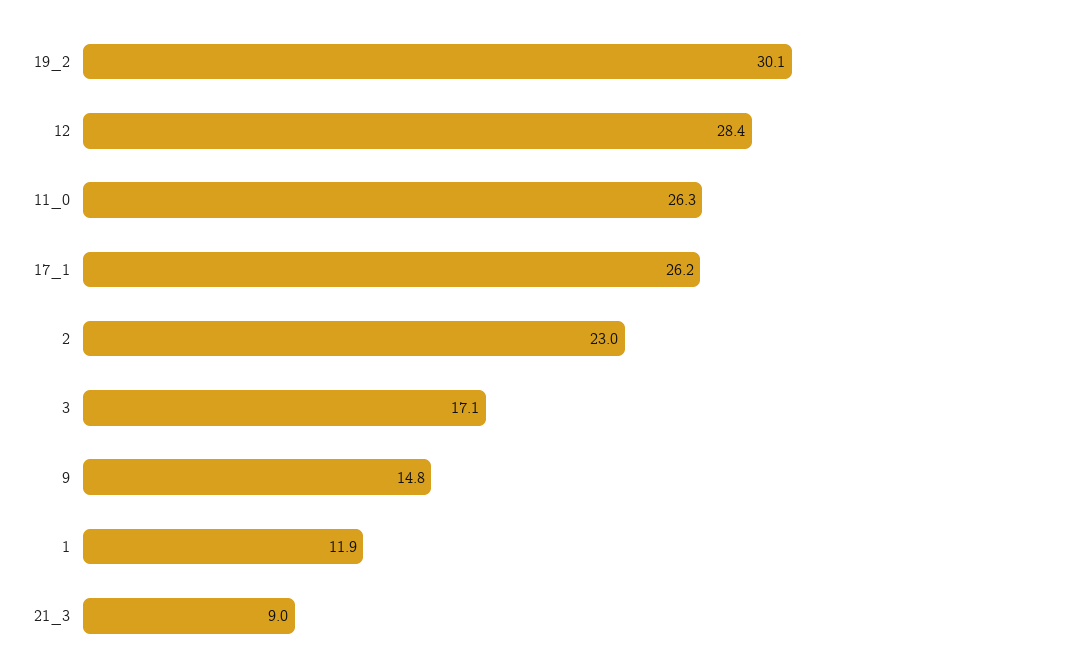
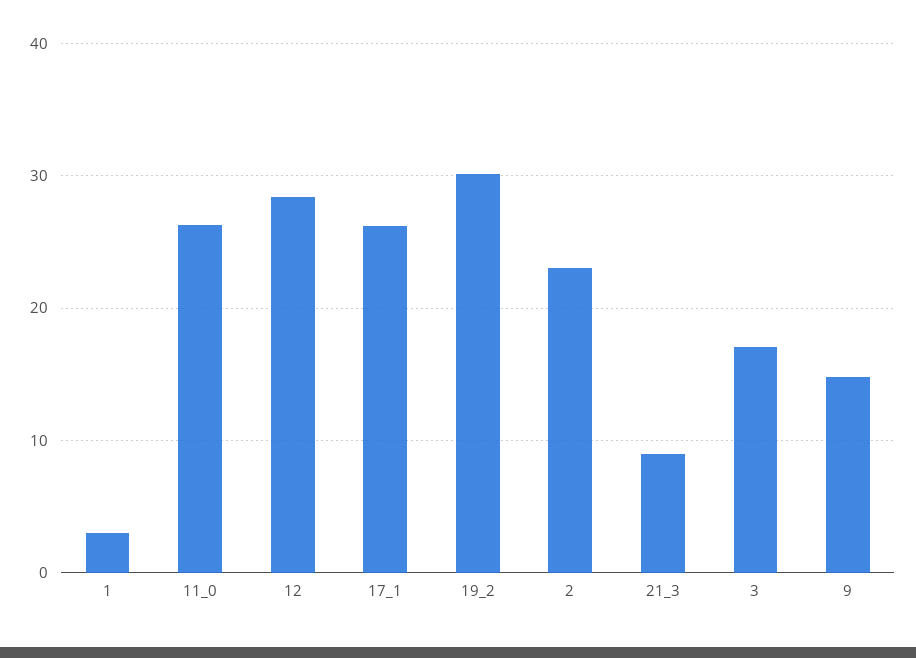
  {
    "19_2": 30.1,
    "12": 28.4,
    "11_0": 26.3,
    "17_1": 26.2,
    "2": 23,
    "3": 17.1,
    "9": 14.8,
-   "1": 11.9,
+   "1": 3,
    "21_3": 9
  }

